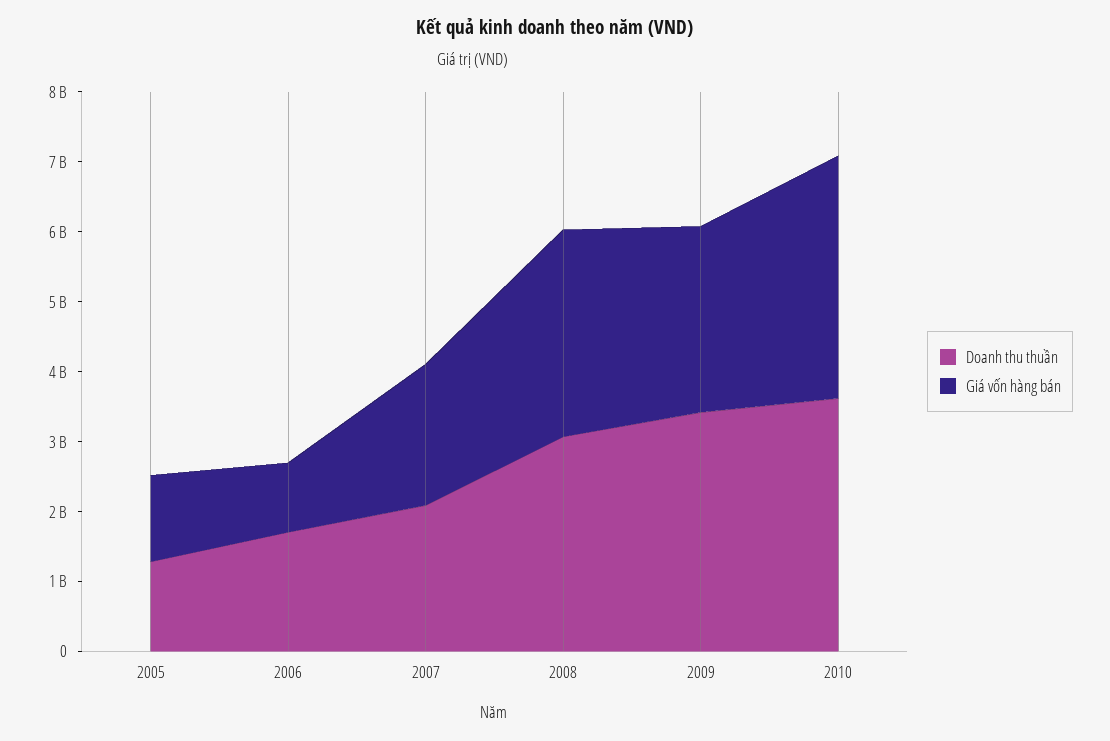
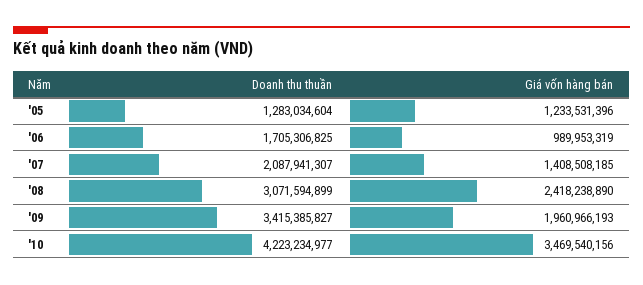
  {
    "Doanh thu thuần": {
      "2005": 1283034604,
      "2006": 1705306825,
      "2007": 2087941307,
      "2008": 3071594899,
      "2009": 3415385827,
-     "2010": 3600000000
+     "2010": 4223234977
    },
    "Giá vốn hàng bán": {
      "2005": 1233531396,
      "2006": 989953319,
-     "2007": 2000000000,
+     "2007": 1408508185,
-     "2008": 3000000000,
+     "2008": 2418238890,
-     "2009": 2600000000,
+     "2009": 1960966193,
      "2010": 3469540156
    }
  }

